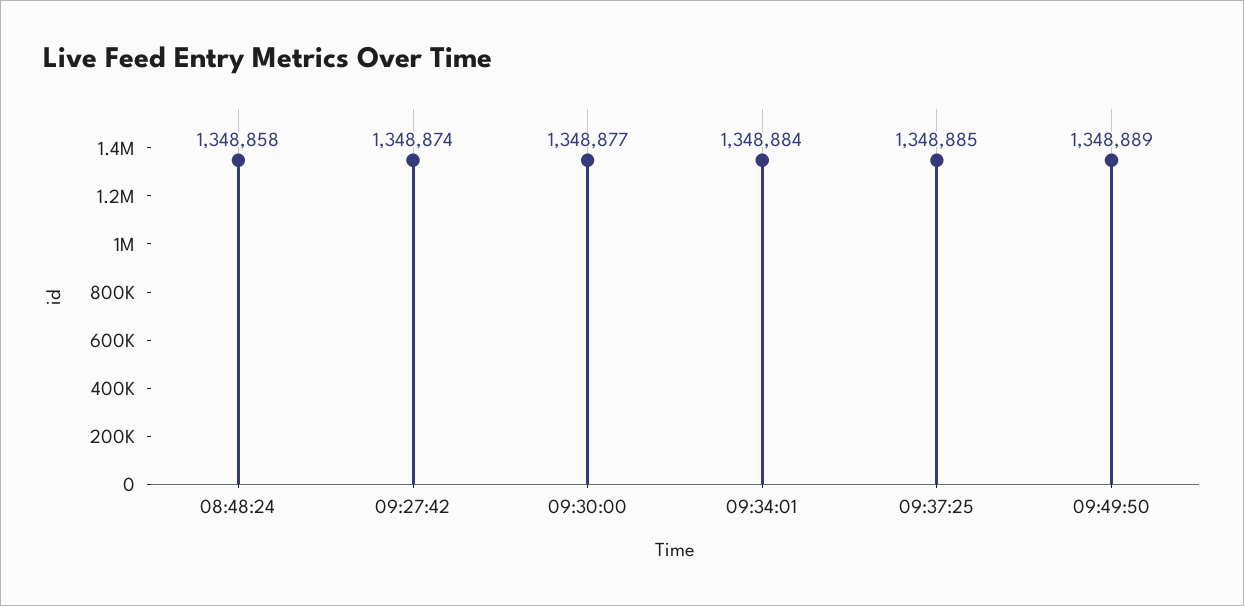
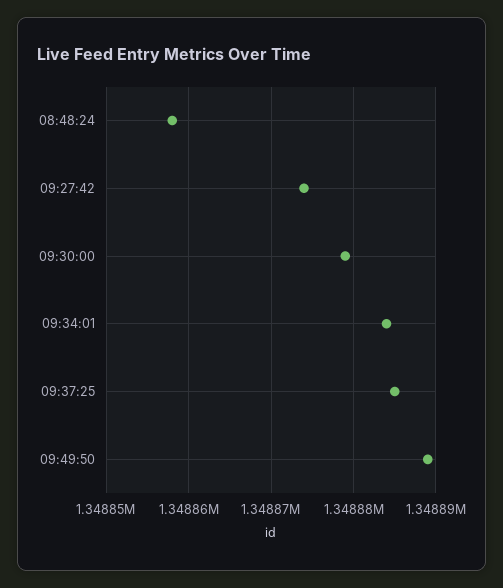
  {
    "08:48:24": 1348858,
    "09:27:42": 1348874,
-   "09:30:00": 1348877,
+   "09:30:00": 1348879,
    "09:34:01": 1348884,
    "09:37:25": 1348885,
    "09:49:50": 1348889
  }

